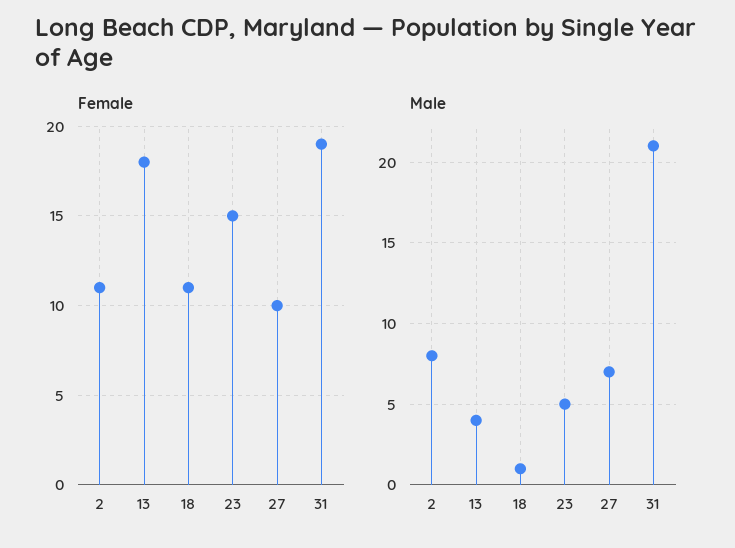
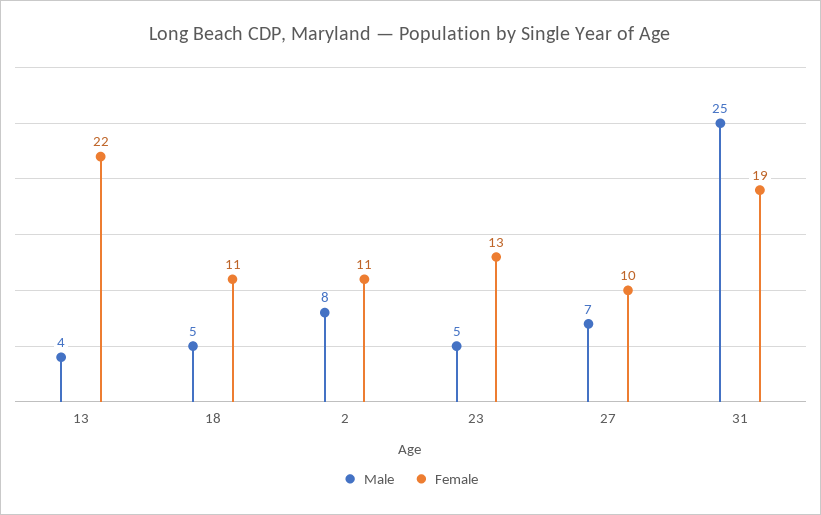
  {
    "Female": {
      "2": 11,
-     "13": 18,
+     "13": 22,
      "18": 11,
-     "23": 15,
+     "23": 13,
      "27": 10,
      "31": 19
    },
    "Male": {
      "2": 8,
      "13": 4,
-     "18": 1,
+     "18": 5,
      "23": 5,
      "27": 7,
-     "31": 21
+     "31": 25
    }
  }

